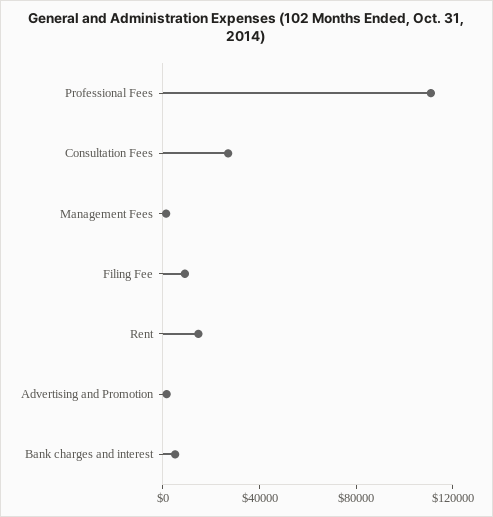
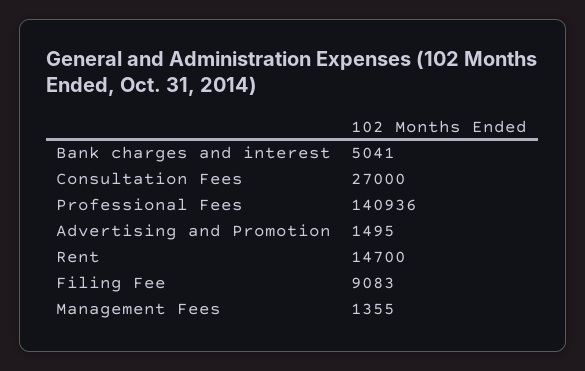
  {
-   "Professional Fees": 110000,
+   "Professional Fees": 140936,
    "Consultation Fees": 27000,
    "Management Fees": 1355,
    "Filing Fee": 9083,
    "Rent": 14700,
    "Advertising and Promotion": 1495,
    "Bank charges and interest": 5041
  }

